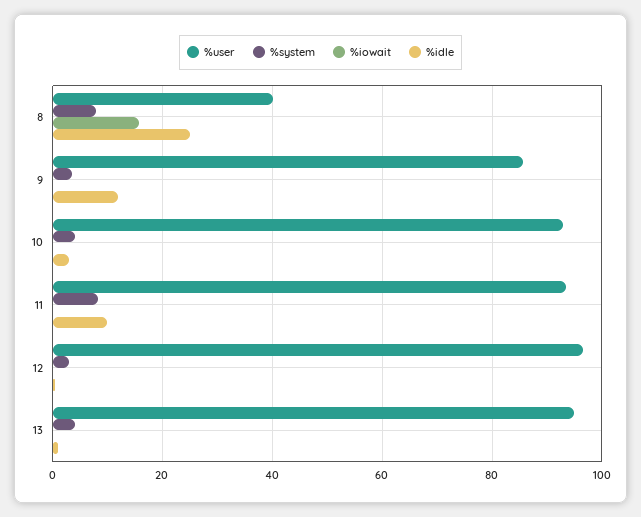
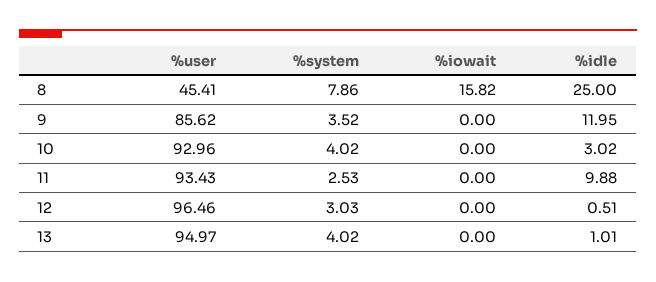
  {
    "%user": {
-     "8": 40,
+     "8": 45.41,
      "9": 85.62,
      "10": 92.96,
      "11": 93.43,
      "12": 96.46,
      "13": 94.97
    },
    "%system": {
      "8": 7.86,
      "9": 3.52,
      "10": 4.02,
-     "11": 8,
+     "11": 2.53,
      "12": 3.03,
      "13": 4.02
    },
    "%iowait": {
      "8": 15.82,
      "9": 0,
      "10": 0,
      "11": 0,
      "12": 0,
      "13": 0
    },
    "%idle": {
      "8": 25,
      "9": 11.95,
      "10": 3.02,
      "11": 9.88,
      "12": 0.51,
      "13": 1.01
    }
  }

